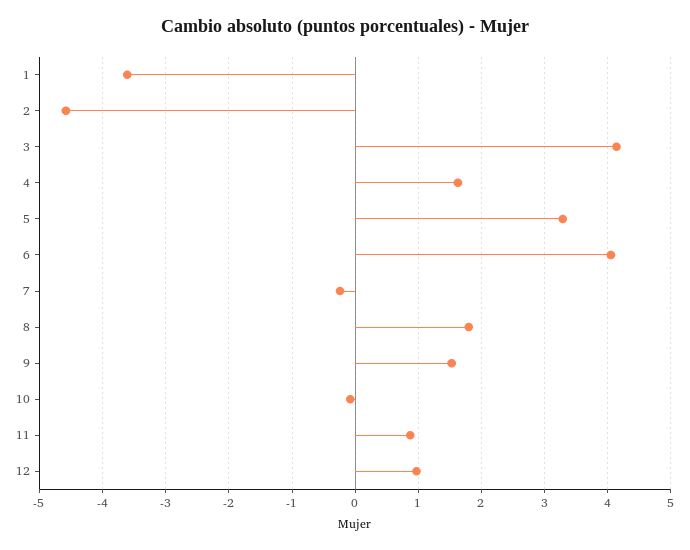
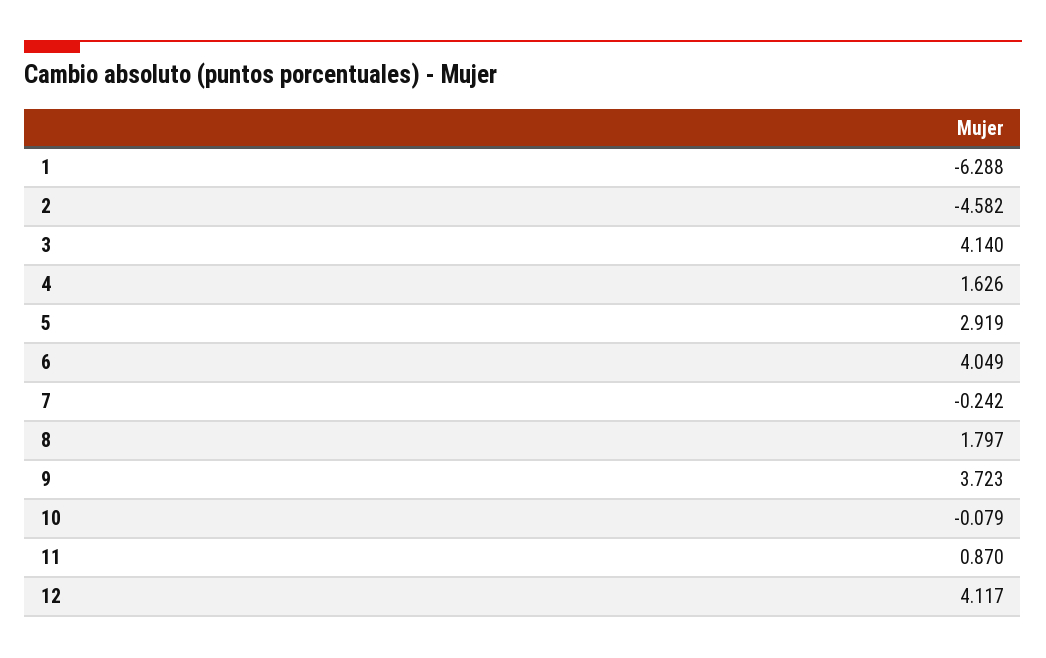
  {
-   "1": -3.6,
+   "1": -6.288,
    "2": -4.582,
    "3": 4.14,
    "4": 1.626,
-   "5": 3.3,
+   "5": 2.919,
    "6": 4.049,
    "7": -0.242,
    "8": 1.797,
-   "9": 1.5,
+   "9": 3.723,
    "10": -0.079,
    "11": 0.87,
-   "12": 1
+   "12": 4.117
  }

